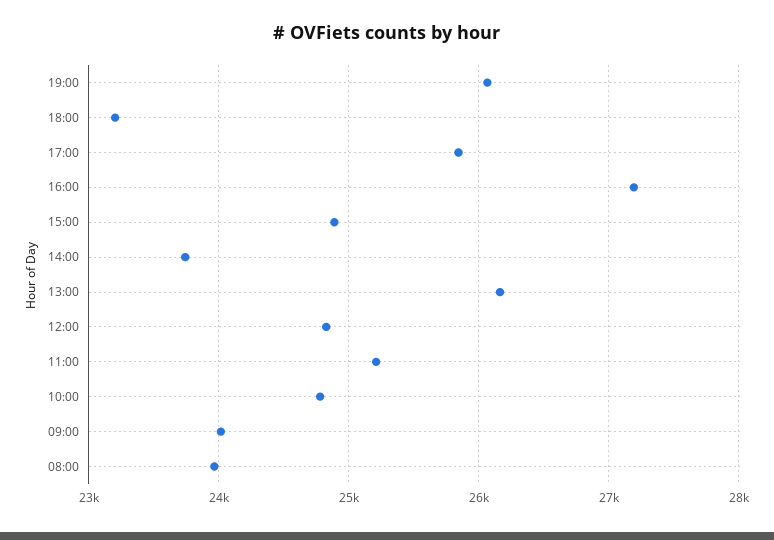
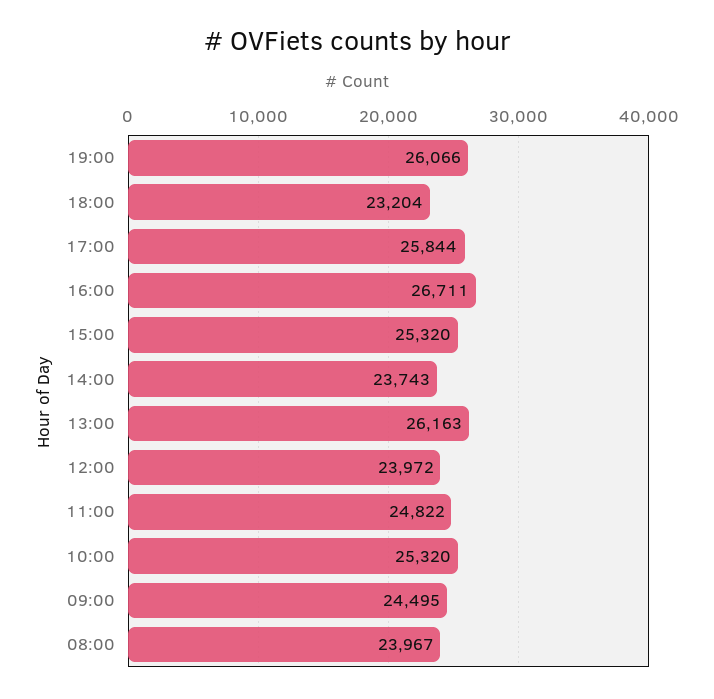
  {
    "19:00": 26066,
    "18:00": 23204,
    "17:00": 25844,
-   "16:00": 27200,
+   "16:00": 26711,
-   "15:00": 24900,
+   "15:00": 25320,
    "14:00": 23743,
    "13:00": 26163,
-   "12:00": 24800,
+   "12:00": 23972,
-   "11:00": 25200,
+   "11:00": 24822,
-   "10:00": 24800,
+   "10:00": 25320,
-   "09:00": 24000,
+   "09:00": 24495,
    "08:00": 23967
  }

